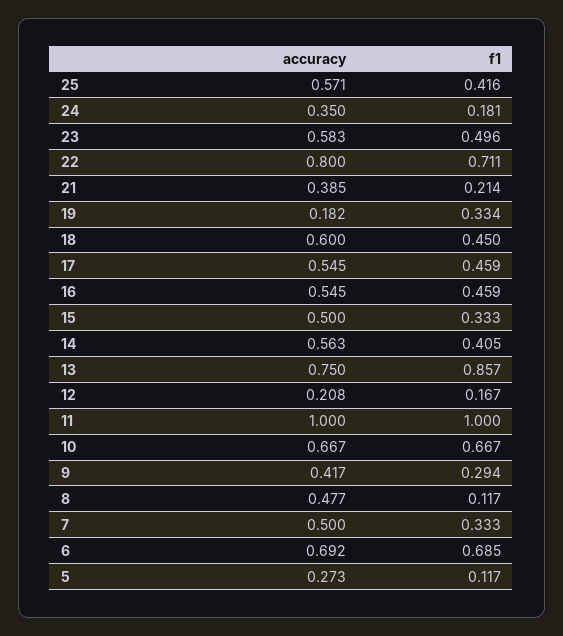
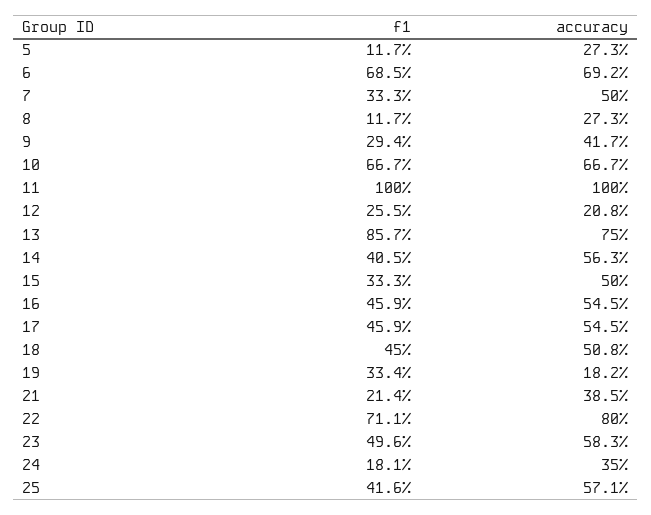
  {
    "accuracy": {
      "25": 0.571,
      "24": 0.35,
      "23": 0.583,
      "22": 0.8,
      "21": 0.385,
      "19": 0.182,
-     "18": 0.6,
+     "18": 0.508,
      "17": 0.545,
      "16": 0.545,
      "15": 0.5,
      "14": 0.563,
      "13": 0.75,
      "12": 0.208,
      "11": 1,
      "10": 0.667,
      "9": 0.417,
-     "8": 0.477,
+     "8": 0.273,
      "7": 0.5,
      "6": 0.692,
      "5": 0.273
    },
    "f1": {
      "25": 0.416,
      "24": 0.181,
      "23": 0.496,
      "22": 0.711,
      "21": 0.214,
      "19": 0.334,
      "18": 0.45,
      "17": 0.459,
      "16": 0.459,
      "15": 0.333,
      "14": 0.405,
      "13": 0.857,
-     "12": 0.167,
+     "12": 0.255,
      "11": 1,
      "10": 0.667,
      "9": 0.294,
      "8": 0.117,
      "7": 0.333,
      "6": 0.685,
      "5": 0.117
    }
  }

